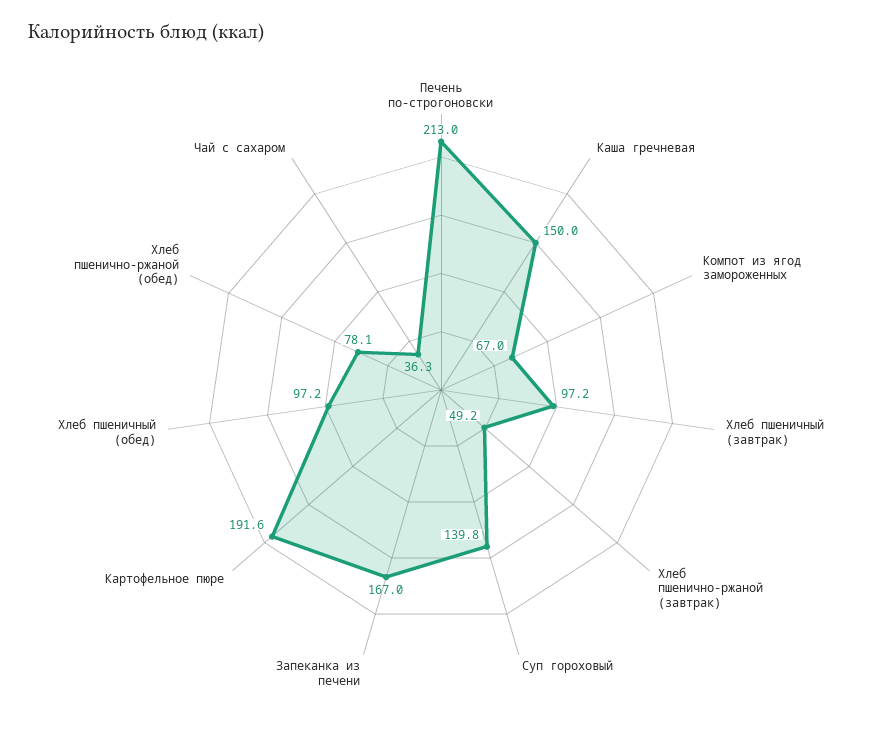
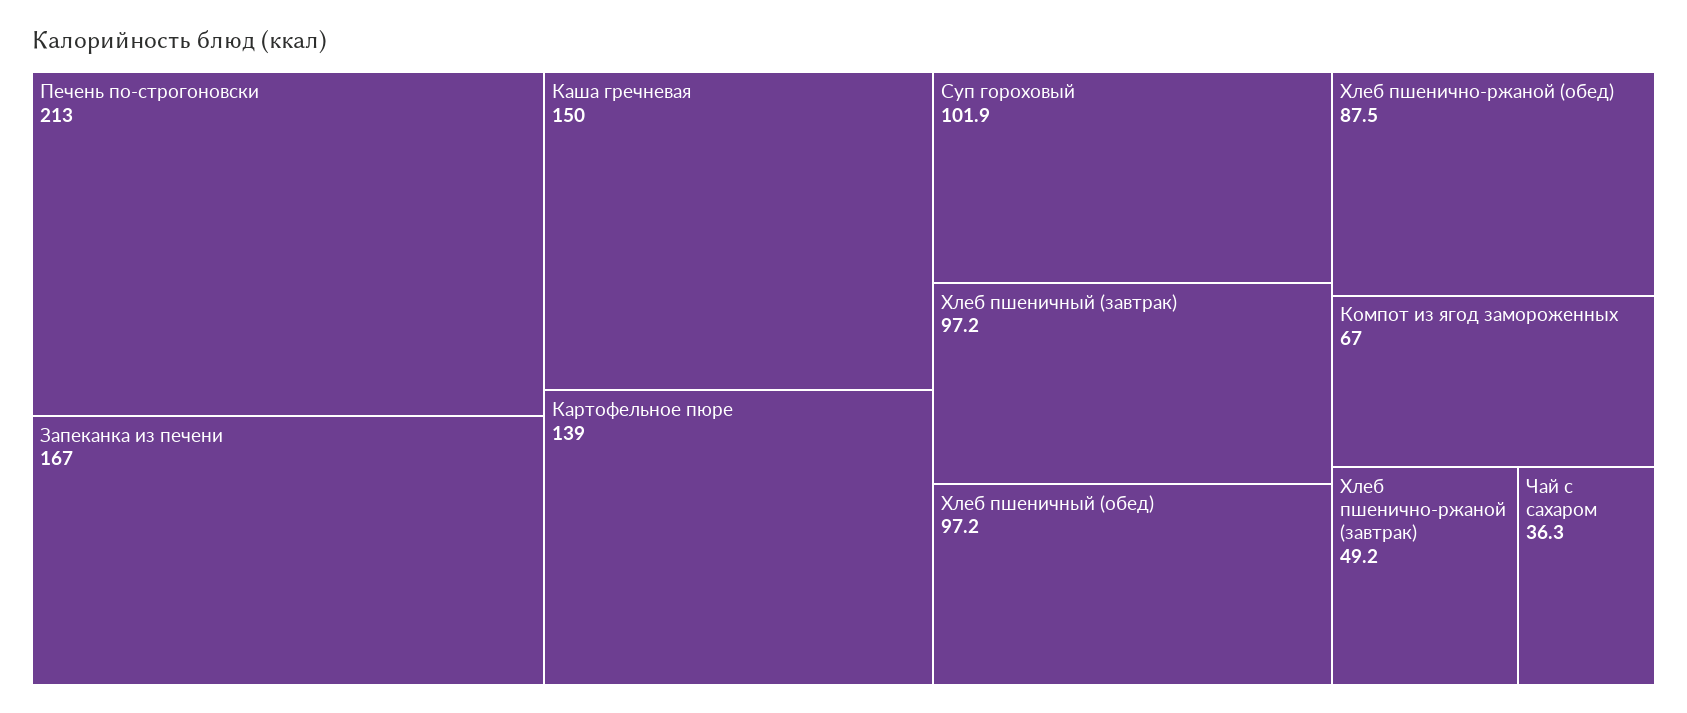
  {
    "Печень по-строгоновски": 213,
    "Каша гречневая": 150,
    "Компот из ягод замороженных": 67,
    "Хлеб пшеничный (завтрак)": 97.2,
    "Хлеб пшенично-ржаной (завтрак)": 49.2,
-   "Суп гороховый": 139.8,
+   "Суп гороховый": 101.9,
    "Запеканка из печени": 167,
-   "Картофельное пюре": 191.6,
+   "Картофельное пюре": 139,
    "Хлеб пшеничный (обед)": 97.2,
-   "Хлеб пшенично-ржаной (обед)": 78.1,
+   "Хлеб пшенично-ржаной (обед)": 87.5,
    "Чай с сахаром": 36.3
  }

